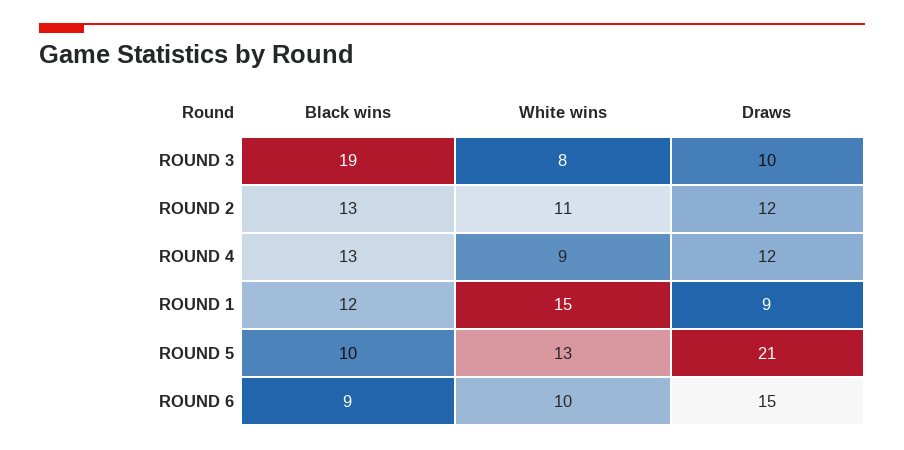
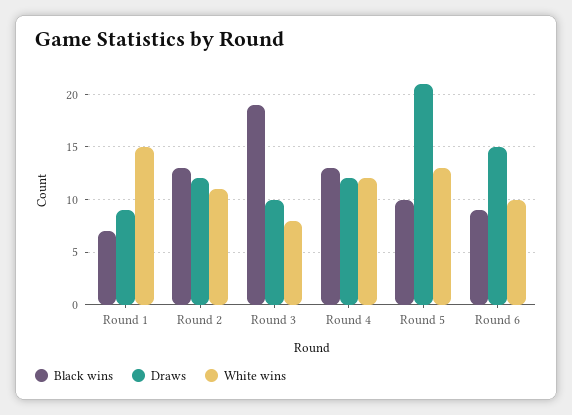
  {
    "Black wins": {
      "ROUND 3": 19,
      "ROUND 2": 13,
      "ROUND 4": 13,
-     "ROUND 1": 12,
+     "ROUND 1": 7,
      "ROUND 5": 10,
      "ROUND 6": 9
    },
    "White wins": {
      "ROUND 3": 8,
      "ROUND 2": 11,
-     "ROUND 4": 9,
+     "ROUND 4": 12,
      "ROUND 1": 15,
      "ROUND 5": 13,
      "ROUND 6": 10
    },
    "Draws": {
      "ROUND 3": 10,
      "ROUND 2": 12,
      "ROUND 4": 12,
      "ROUND 1": 9,
      "ROUND 5": 21,
      "ROUND 6": 15
    }
  }

